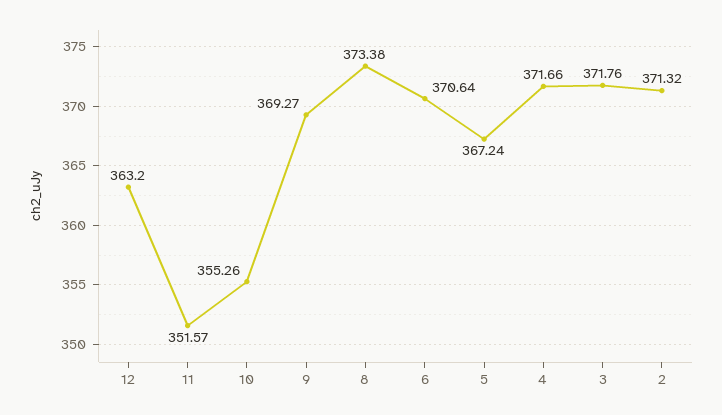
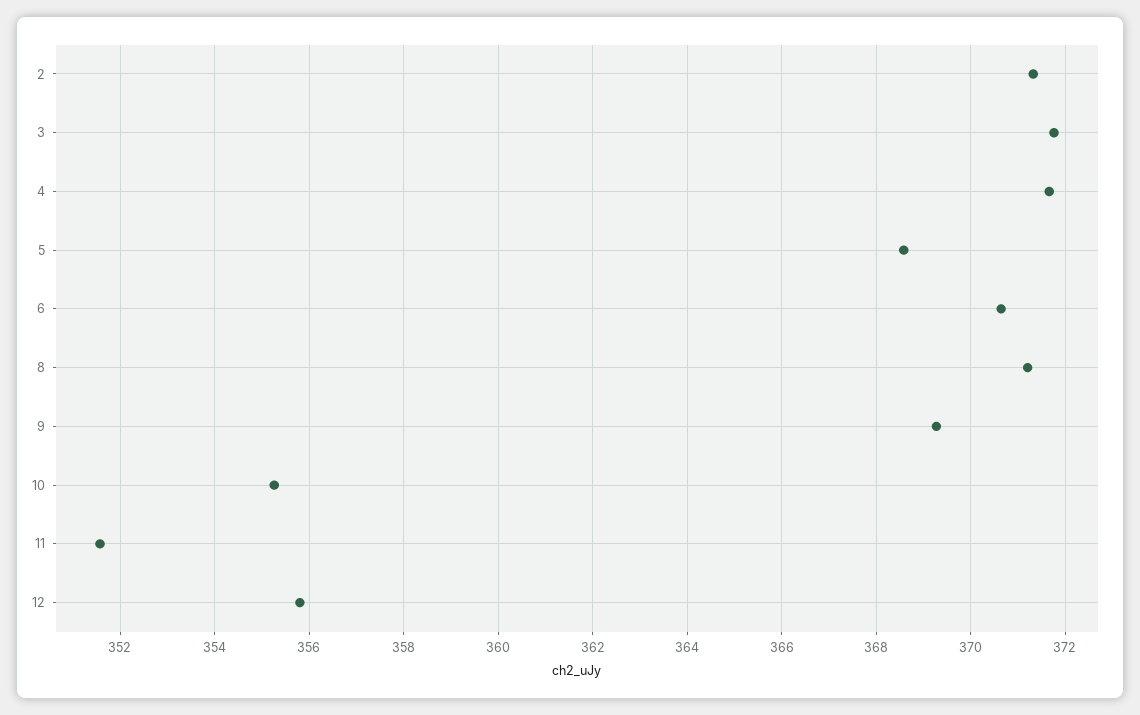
  {
-   "12": 363.2,
+   "12": 355.8,
    "11": 351.57,
    "10": 355.26,
    "9": 369.27,
-   "8": 373.38,
+   "8": 371.2,
    "6": 370.64,
-   "5": 367.24,
+   "5": 368.6,
    "4": 371.66,
    "3": 371.76,
    "2": 371.32
  }

